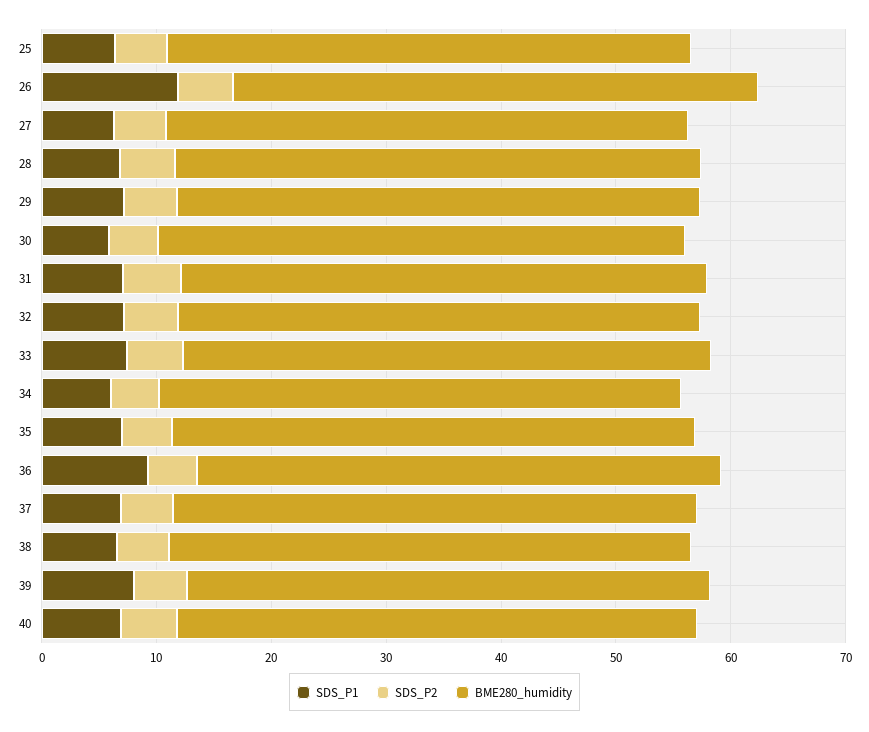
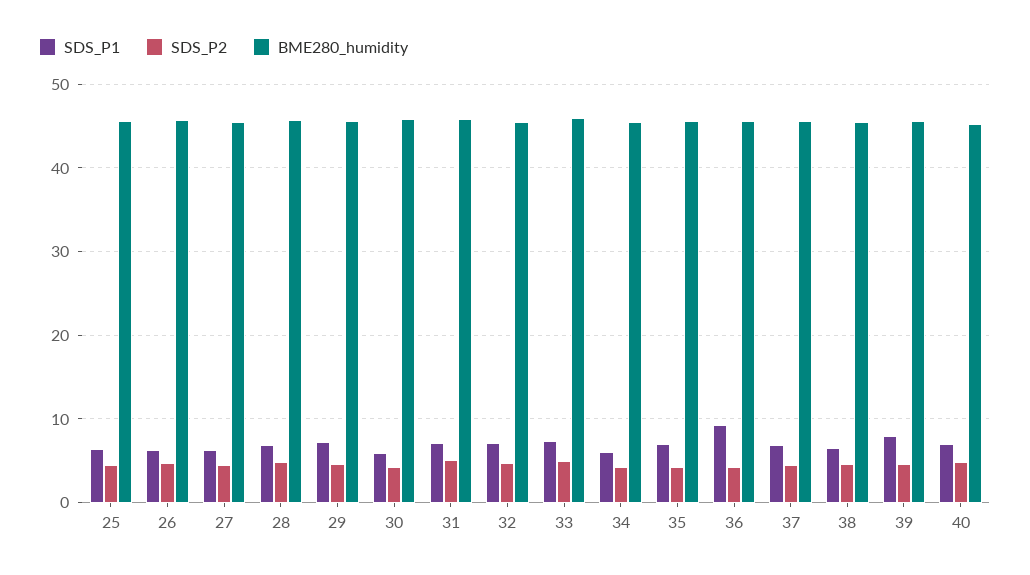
  {
    "SDS_P1": {
      "25": 6,
-     "26": 12,
+     "26": 6,
      "27": 6,
      "28": 7,
      "29": 7,
      "30": 6,
      "31": 7,
      "32": 7,
      "33": 7,
      "34": 6,
      "35": 7,
      "36": 9,
      "37": 7,
      "38": 7,
      "39": 8,
      "40": 7
    },
    "SDS_P2": {
      "25": 5,
      "26": 5,
      "27": 4,
      "28": 5,
      "29": 5,
      "30": 4,
      "31": 5,
      "32": 5,
      "33": 5,
      "34": 4,
      "35": 4,
      "36": 4,
      "37": 5,
      "38": 5,
      "39": 5,
      "40": 5
    },
    "BME280_humidity": {
      "25": 46,
      "26": 46,
      "27": 45,
      "28": 46,
      "29": 46,
      "30": 46,
      "31": 46,
      "32": 45,
      "33": 46,
      "34": 45,
      "35": 46,
      "36": 46,
      "37": 46,
      "38": 46,
      "39": 46,
      "40": 45
    }
  }

